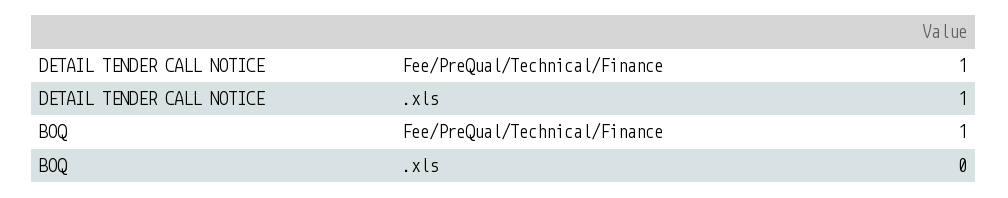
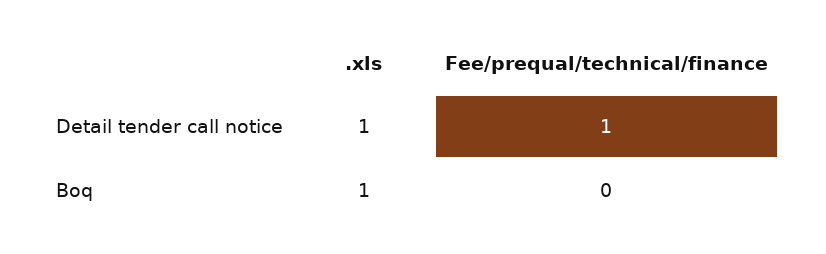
  {
    "DETAIL TENDER CALL NOTICE": {
      "Fee/PreQual/Technical/Finance": 1,
      ".xls": 1
    },
    "BOQ": {
-     "Fee/PreQual/Technical/Finance": 1,
+     "Fee/PreQual/Technical/Finance": 0,
-     ".xls": 0
+     ".xls": 1
    }
  }

